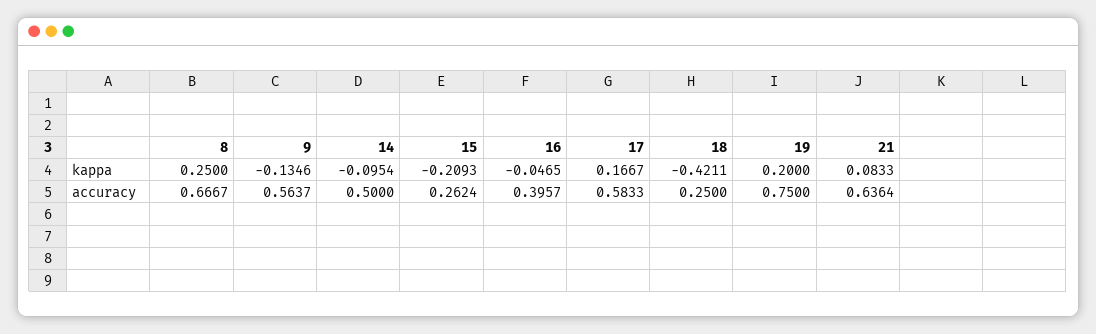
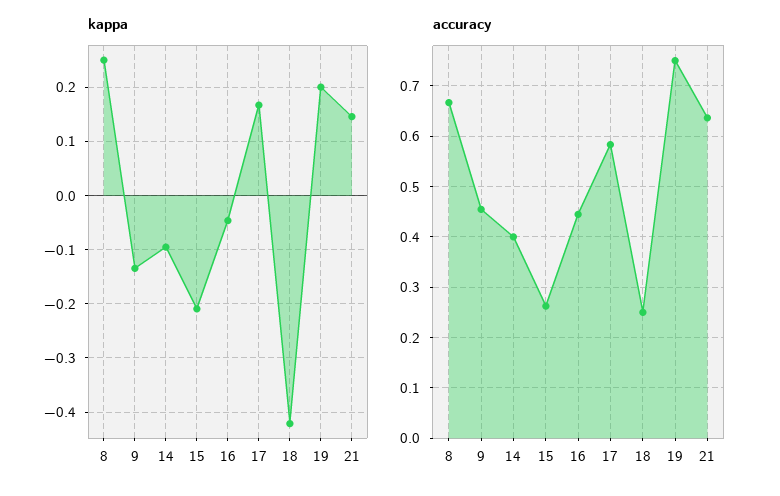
  {
    "kappa": {
      "8": 0.25,
      "9": -0.1346,
      "14": -0.0954,
      "15": -0.2093,
      "16": -0.0465,
      "17": 0.1667,
      "18": -0.4211,
      "19": 0.2,
-     "21": 0.0833
+     "21": 0.14
    },
    "accuracy": {
      "8": 0.6667,
-     "9": 0.5637,
+     "9": 0.46,
-     "14": 0.5,
+     "14": 0.4,
      "15": 0.2624,
-     "16": 0.3957,
+     "16": 0.44,
      "17": 0.5833,
      "18": 0.25,
      "19": 0.75,
      "21": 0.6364
    }
  }

